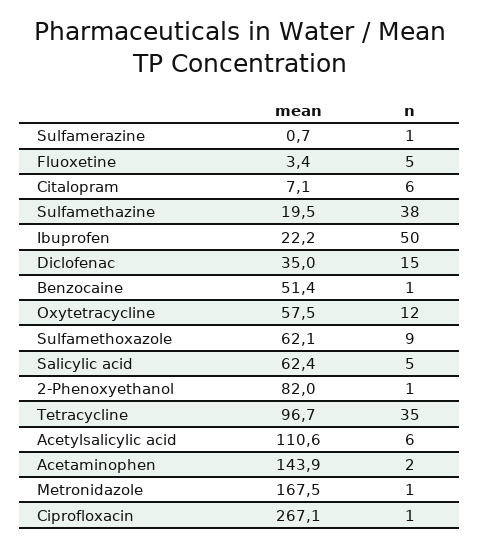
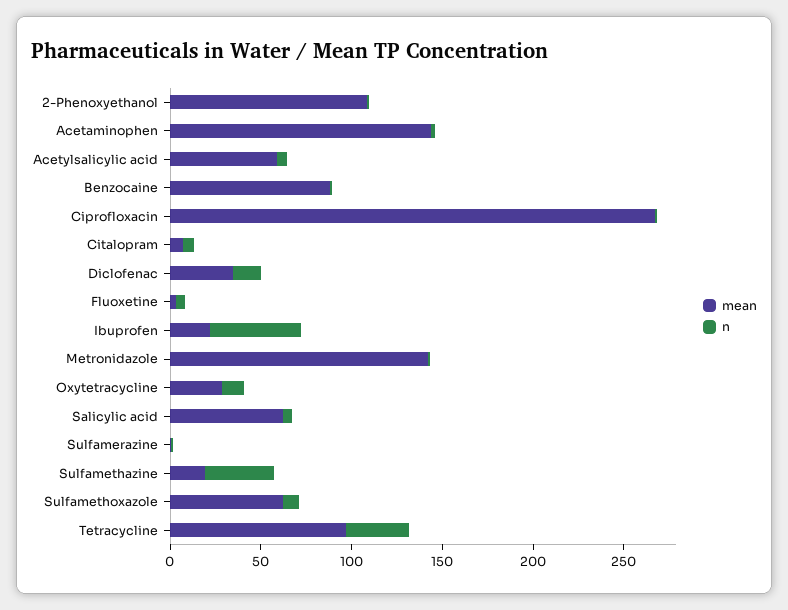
  {
    "mean": {
      "Sulfamerazine": 0.7,
      "Fluoxetine": 3.4,
      "Citalopram": 7.1,
      "Sulfamethazine": 19.5,
      "Ibuprofen": 22.2,
      "Diclofenac": 35,
-     "Benzocaine": 51.4,
+     "Benzocaine": 90,
-     "Oxytetracycline": 57.5,
+     "Oxytetracycline": 30,
      "Sulfamethoxazole": 62.1,
      "Salicylic acid": 62.4,
-     "2-Phenoxyethanol": 82,
+     "2-Phenoxyethanol": 110,
      "Tetracycline": 96.7,
-     "Acetylsalicylic acid": 110.6,
+     "Acetylsalicylic acid": 60,
      "Acetaminophen": 143.9,
-     "Metronidazole": 167.5,
+     "Metronidazole": 140,
      "Ciprofloxacin": 267.1
    },
    "n": {
      "Sulfamerazine": 1,
      "Fluoxetine": 5,
      "Citalopram": 6,
      "Sulfamethazine": 38,
      "Ibuprofen": 50,
      "Diclofenac": 15,
      "Benzocaine": 1,
      "Oxytetracycline": 12,
      "Sulfamethoxazole": 9,
      "Salicylic acid": 5,
      "2-Phenoxyethanol": 1,
      "Tetracycline": 35,
      "Acetylsalicylic acid": 6,
      "Acetaminophen": 2,
      "Metronidazole": 1,
      "Ciprofloxacin": 1
    }
  }

